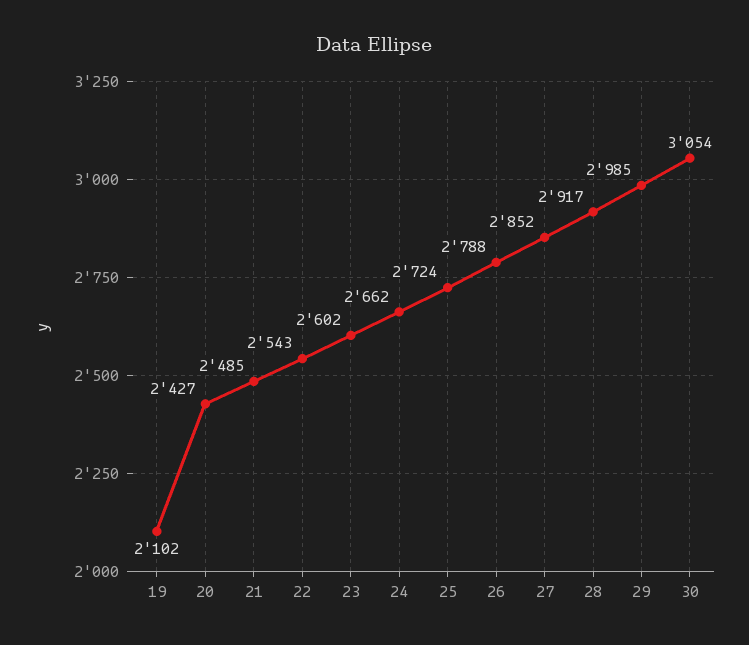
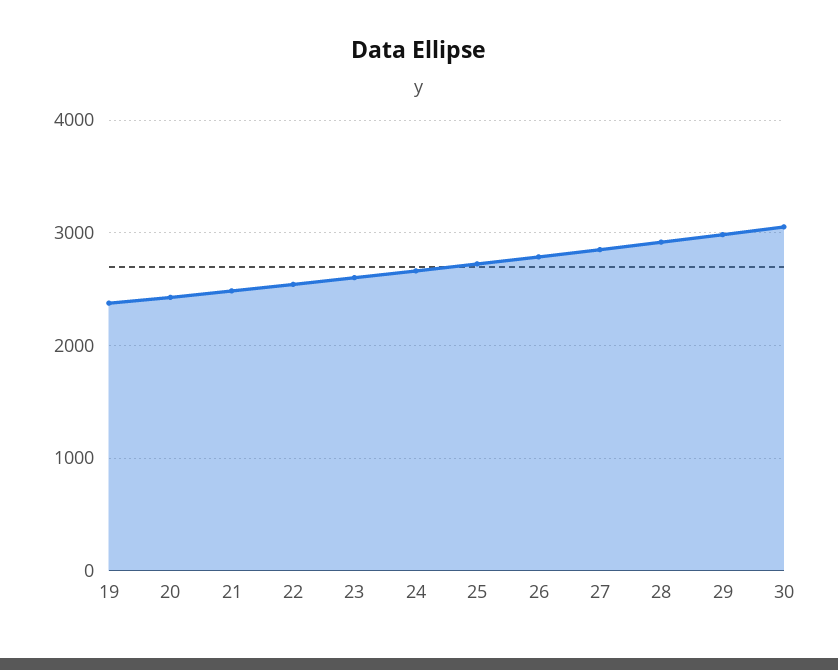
  {
-   "19": 2102,
+   "19": 2400,
    "20": 2427,
    "21": 2485,
    "22": 2543,
    "23": 2602,
    "24": 2662,
    "25": 2724,
    "26": 2788,
    "27": 2852,
    "28": 2917,
    "29": 2985,
    "30": 3054
  }

